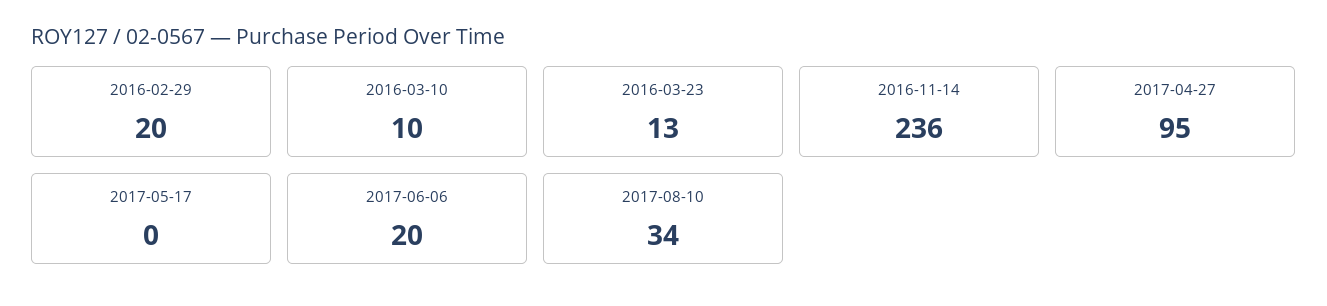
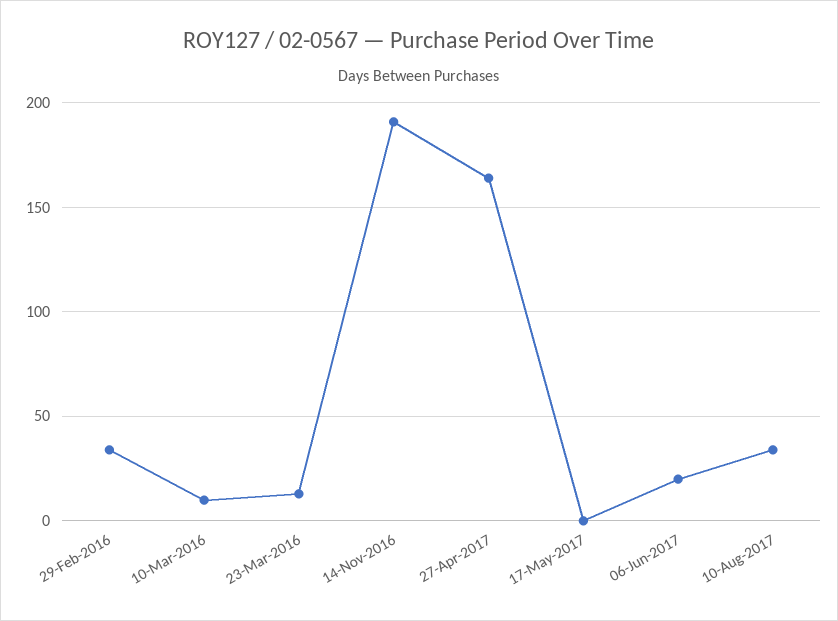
  {
-   "2016-02-29": 20,
+   "2016-02-29": 35,
    "2016-03-10": 10,
    "2016-03-23": 13,
-   "2016-11-14": 236,
+   "2016-11-14": 190,
-   "2017-04-27": 95,
+   "2017-04-27": 165,
    "2017-05-17": 0,
    "2017-06-06": 20,
    "2017-08-10": 34
  }

